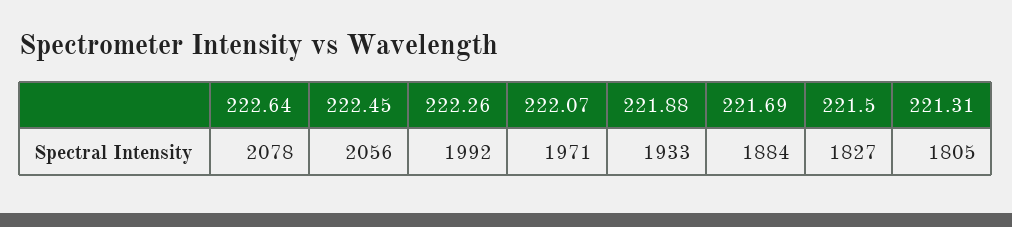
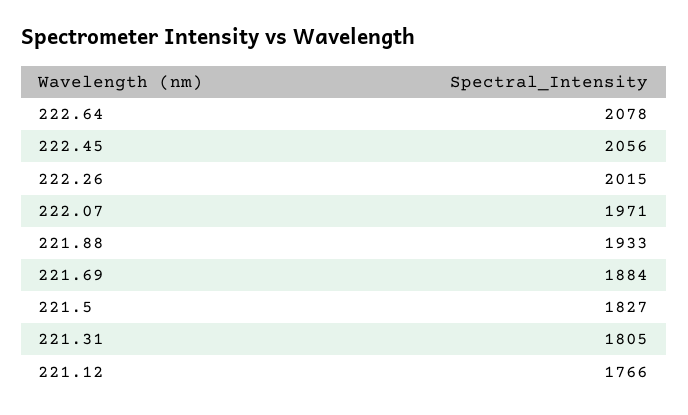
  {
    "222.64": 2078,
    "222.45": 2056,
-   "222.26": 1992,
+   "222.26": 2015,
    "222.07": 1971,
    "221.88": 1933,
    "221.69": 1884,
    "221.5": 1827,
-   "221.31": 1805
+   "221.31": 1805,
+   "221.12": 1766
  }

